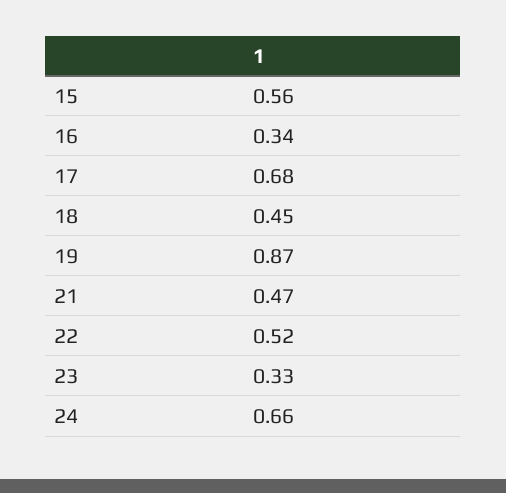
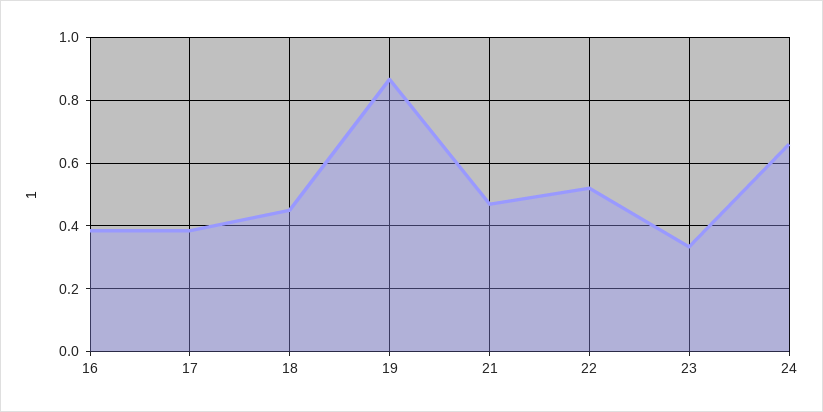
  {
-   "15": 0.56,
-   "16": 0.34,
+   "16": 0.38,
-   "17": 0.68,
+   "17": 0.38,
    "18": 0.45,
    "19": 0.87,
    "21": 0.47,
    "22": 0.52,
    "23": 0.33,
    "24": 0.66
  }

